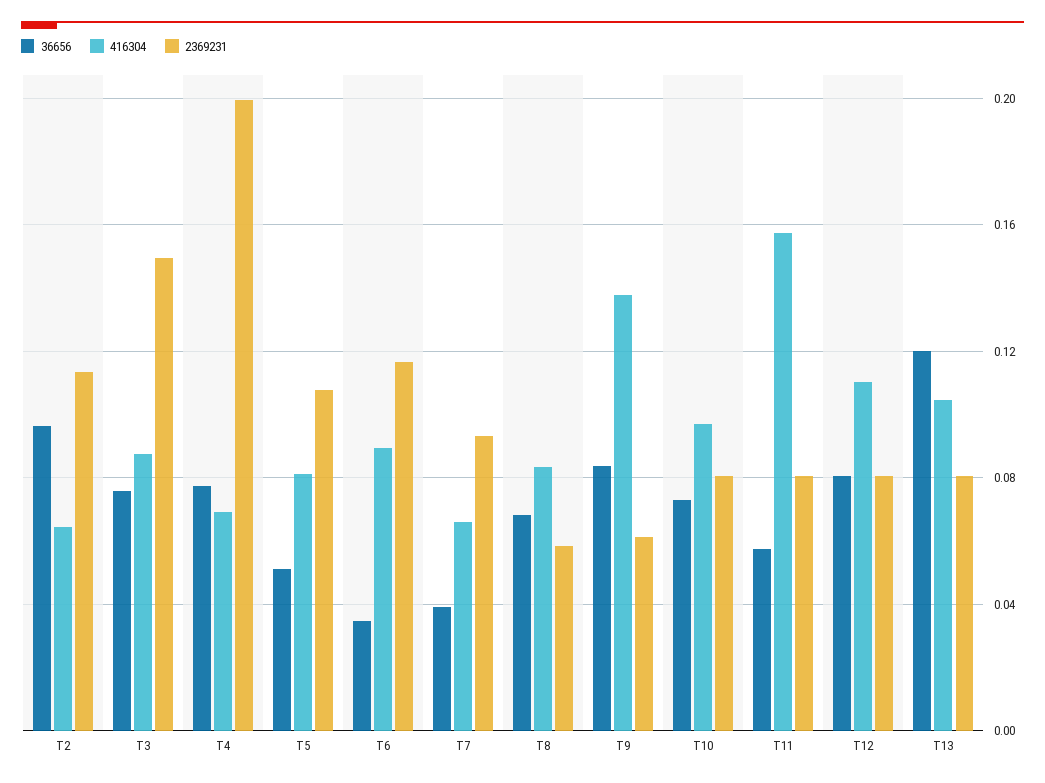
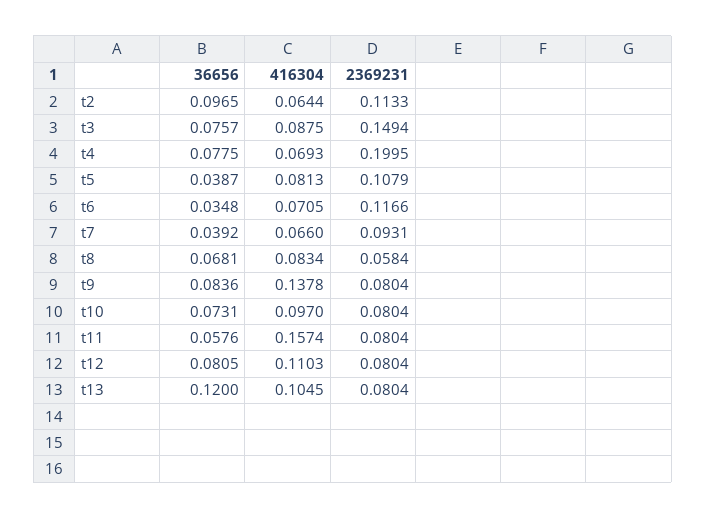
  {
    "36656": {
      "T2": 0.0965,
      "T3": 0.0757,
      "T4": 0.0775,
-     "T5": 0.05,
+     "T5": 0.0387,
      "T6": 0.0348,
      "T7": 0.0392,
      "T8": 0.0681,
      "T9": 0.0836,
      "T10": 0.0731,
      "T11": 0.0576,
      "T12": 0.0805,
      "T13": 0.12
    },
    "416304": {
      "T2": 0.0644,
      "T3": 0.0875,
      "T4": 0.0693,
      "T5": 0.0813,
-     "T6": 0.09,
+     "T6": 0.0705,
      "T7": 0.066,
      "T8": 0.0834,
      "T9": 0.1378,
      "T10": 0.097,
      "T11": 0.1574,
      "T12": 0.1103,
      "T13": 0.1045
    },
    "2369231": {
      "T2": 0.1133,
      "T3": 0.1494,
      "T4": 0.1995,
      "T5": 0.1079,
      "T6": 0.1166,
      "T7": 0.0931,
      "T8": 0.0584,
-     "T9": 0.06,
+     "T9": 0.0804,
      "T10": 0.0804,
      "T11": 0.0804,
      "T12": 0.0804,
      "T13": 0.0804
    }
  }

